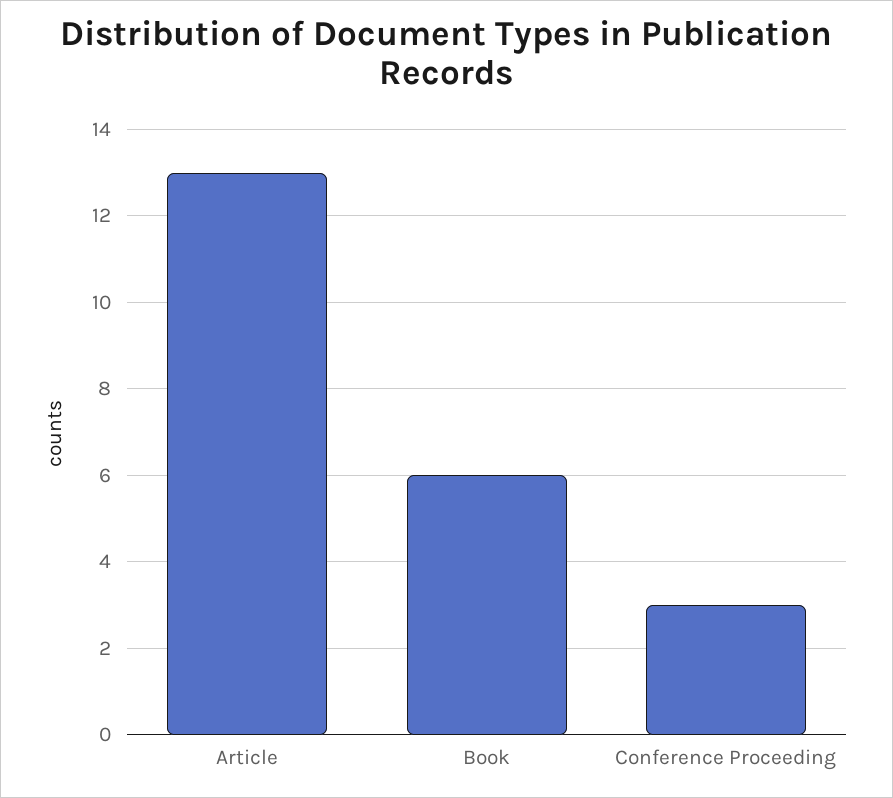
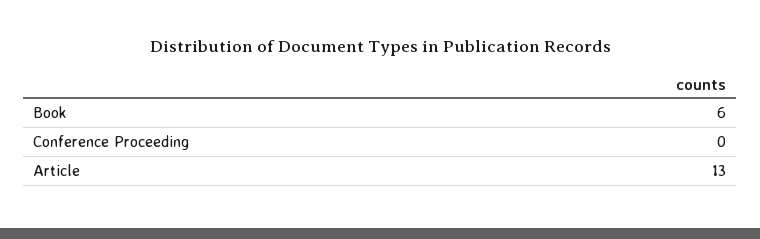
  {
    "Article": 13,
    "Book": 6,
-   "Conference Proceeding": 3
+   "Conference Proceeding": 0
  }

